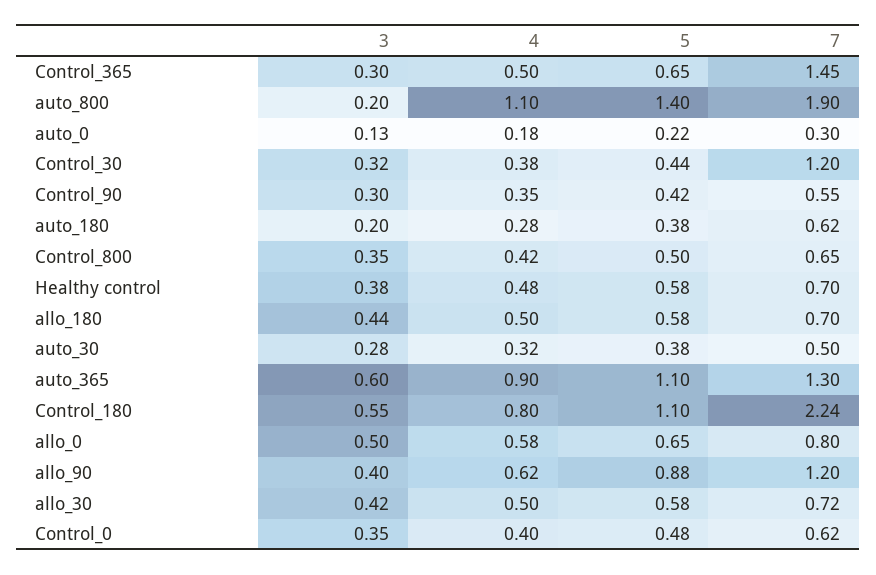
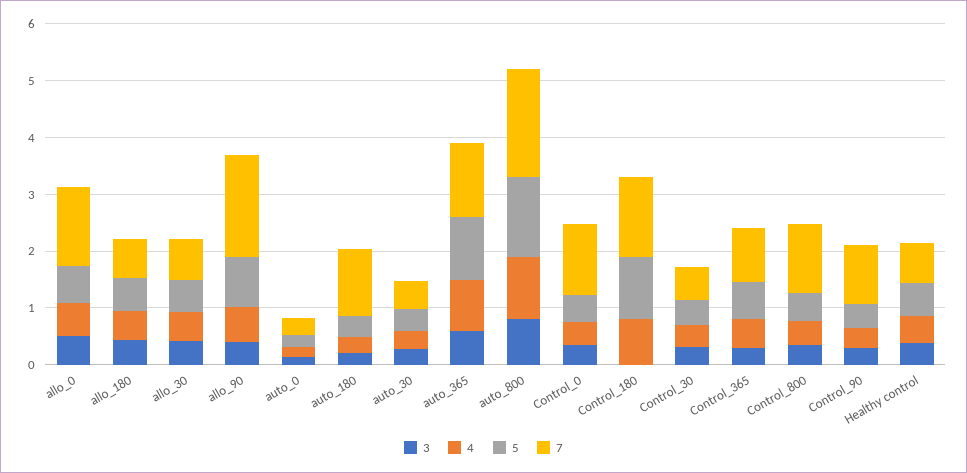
  {
    "3": {
      "Control_365": 0.3,
-     "auto_800": 0.2,
+     "auto_800": 0.8,
      "auto_0": 0.13,
      "Control_30": 0.32,
      "Control_90": 0.3,
      "auto_180": 0.2,
      "Control_800": 0.35,
      "Healthy control": 0.38,
      "allo_180": 0.44,
      "auto_30": 0.28,
      "auto_365": 0.6,
-     "Control_180": 0.55,
+     "Control_180": 0,
      "allo_0": 0.5,
      "allo_90": 0.4,
      "allo_30": 0.42,
      "Control_0": 0.35
    },
    "4": {
      "Control_365": 0.5,
      "auto_800": 1.1,
      "auto_0": 0.18,
      "Control_30": 0.38,
      "Control_90": 0.35,
      "auto_180": 0.28,
      "Control_800": 0.42,
      "Healthy control": 0.48,
      "allo_180": 0.5,
      "auto_30": 0.32,
      "auto_365": 0.9,
      "Control_180": 0.8,
      "allo_0": 0.58,
      "allo_90": 0.62,
      "allo_30": 0.5,
      "Control_0": 0.4
    },
    "5": {
      "Control_365": 0.65,
      "auto_800": 1.4,
      "auto_0": 0.22,
      "Control_30": 0.44,
      "Control_90": 0.42,
      "auto_180": 0.38,
      "Control_800": 0.5,
      "Healthy control": 0.58,
      "allo_180": 0.58,
      "auto_30": 0.38,
      "auto_365": 1.1,
      "Control_180": 1.1,
      "allo_0": 0.65,
      "allo_90": 0.88,
      "allo_30": 0.58,
      "Control_0": 0.48
    },
    "7": {
-     "Control_365": 1.45,
+     "Control_365": 1,
      "auto_800": 1.9,
      "auto_0": 0.3,
-     "Control_30": 1.2,
+     "Control_30": 0.6,
-     "Control_90": 0.55,
+     "Control_90": 1,
-     "auto_180": 0.62,
+     "auto_180": 1.2,
-     "Control_800": 0.65,
+     "Control_800": 1.2,
      "Healthy control": 0.7,
      "allo_180": 0.7,
      "auto_30": 0.5,
      "auto_365": 1.3,
-     "Control_180": 2.24,
+     "Control_180": 1.4,
-     "allo_0": 0.8,
+     "allo_0": 1.4,
-     "allo_90": 1.2,
+     "allo_90": 1.8,
      "allo_30": 0.72,
-     "Control_0": 0.62
+     "Control_0": 1.2
    }
  }

